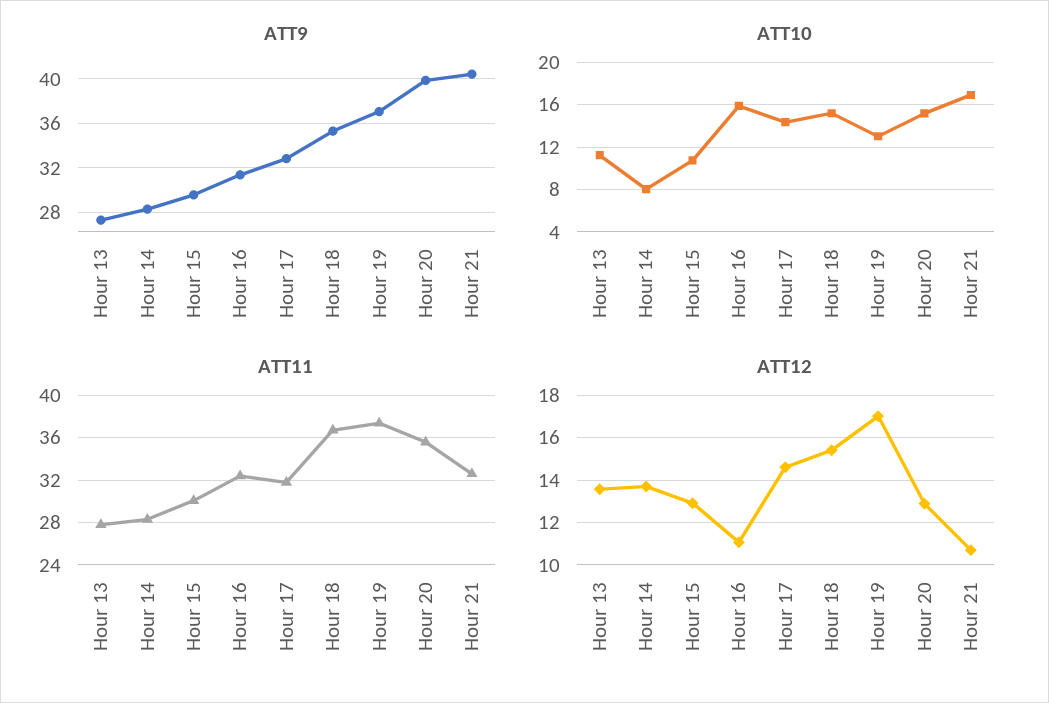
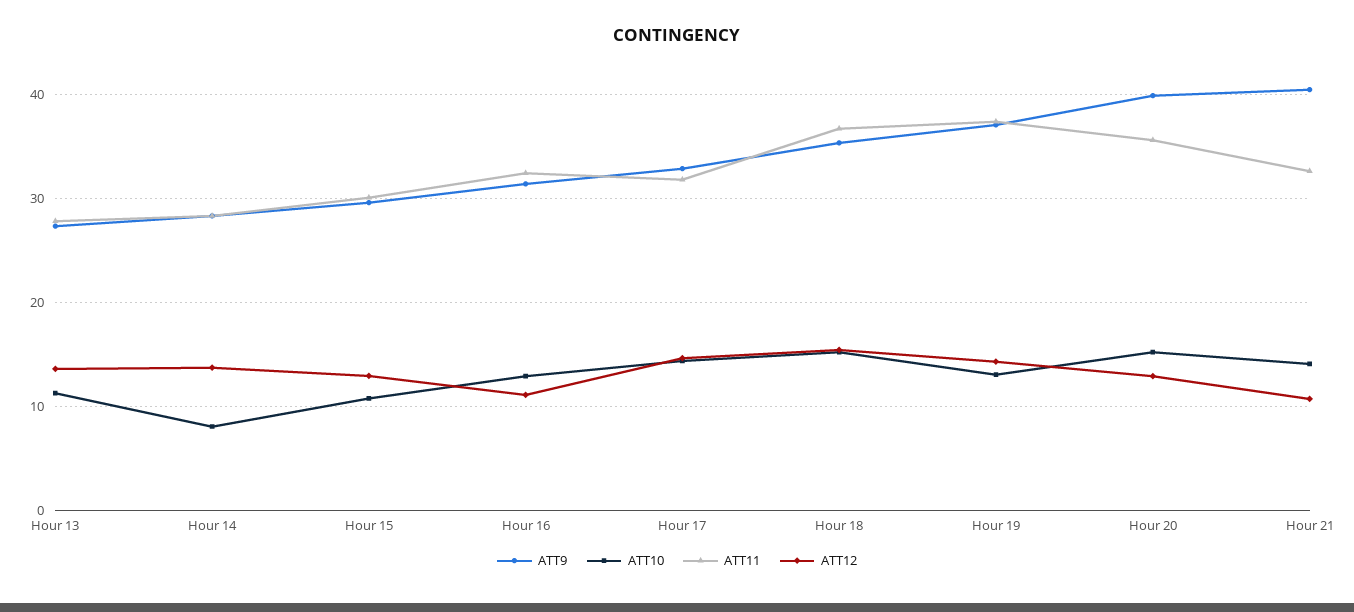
  {
    "ATT9": {
      "Hour 13": 27,
      "Hour 14": 28,
      "Hour 15": 30,
      "Hour 16": 31,
      "Hour 17": 33,
      "Hour 18": 35,
      "Hour 19": 37,
      "Hour 20": 40,
      "Hour 21": 40
    },
    "ATT10": {
      "Hour 13": 11,
      "Hour 14": 8,
      "Hour 15": 11,
-     "Hour 16": 16,
+     "Hour 16": 13,
      "Hour 17": 14,
      "Hour 18": 15,
      "Hour 19": 13,
      "Hour 20": 15,
-     "Hour 21": 17
+     "Hour 21": 14
    },
    "ATT11": {
      "Hour 13": 28,
      "Hour 14": 28,
      "Hour 15": 30,
      "Hour 16": 32,
      "Hour 17": 32,
      "Hour 18": 37,
      "Hour 19": 37,
      "Hour 20": 36,
      "Hour 21": 33
    },
    "ATT12": {
      "Hour 13": 13.5,
      "Hour 14": 13.5,
      "Hour 15": 13,
      "Hour 16": 11,
      "Hour 17": 14.5,
      "Hour 18": 15.5,
-     "Hour 19": 17,
+     "Hour 19": 14,
      "Hour 20": 13,
      "Hour 21": 10.5
    }
  }

